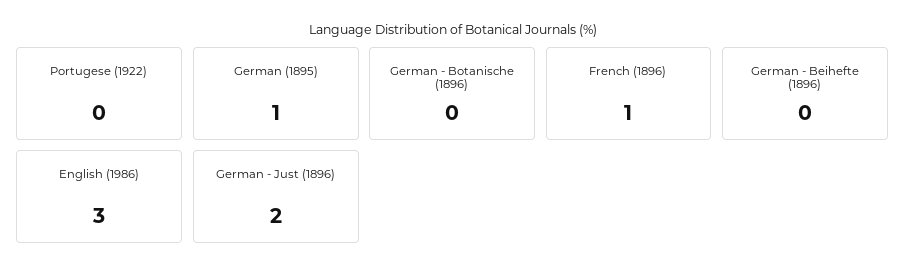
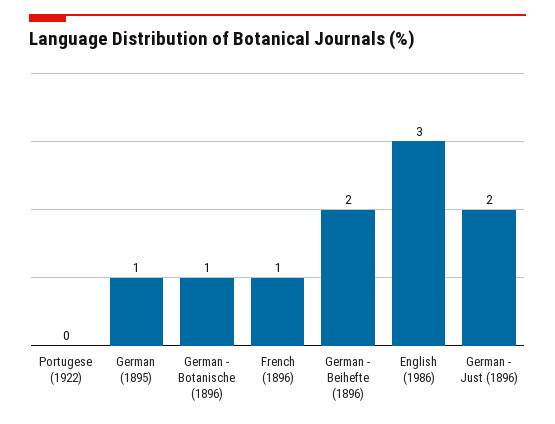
  {
    "Portugese (1922)": 0,
    "German (1895)": 1,
-   "German - Botanische (1896)": 0,
+   "German - Botanische (1896)": 1,
    "French (1896)": 1,
-   "German - Beihefte (1896)": 0,
+   "German - Beihefte (1896)": 2,
    "English (1986)": 3,
    "German - Just (1896)": 2
  }

